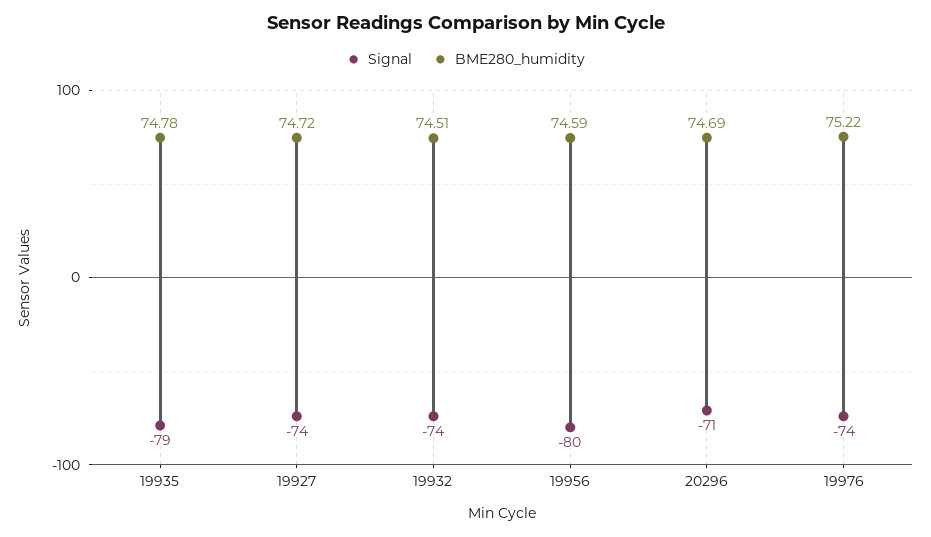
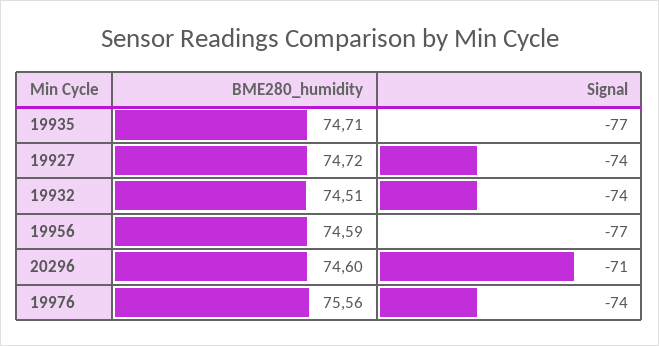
  {
    "Signal": {
-     "19935": -79,
+     "19935": -77,
      "19927": -74,
      "19932": -74,
-     "19956": -80,
+     "19956": -77,
      "20296": -71,
      "19976": -74
    },
    "BME280_humidity": {
-     "19935": 74.78,
+     "19935": 74.71,
      "19927": 74.72,
      "19932": 74.51,
      "19956": 74.59,
-     "20296": 74.69,
+     "20296": 74.6,
-     "19976": 75.22
+     "19976": 75.56
    }
  }

